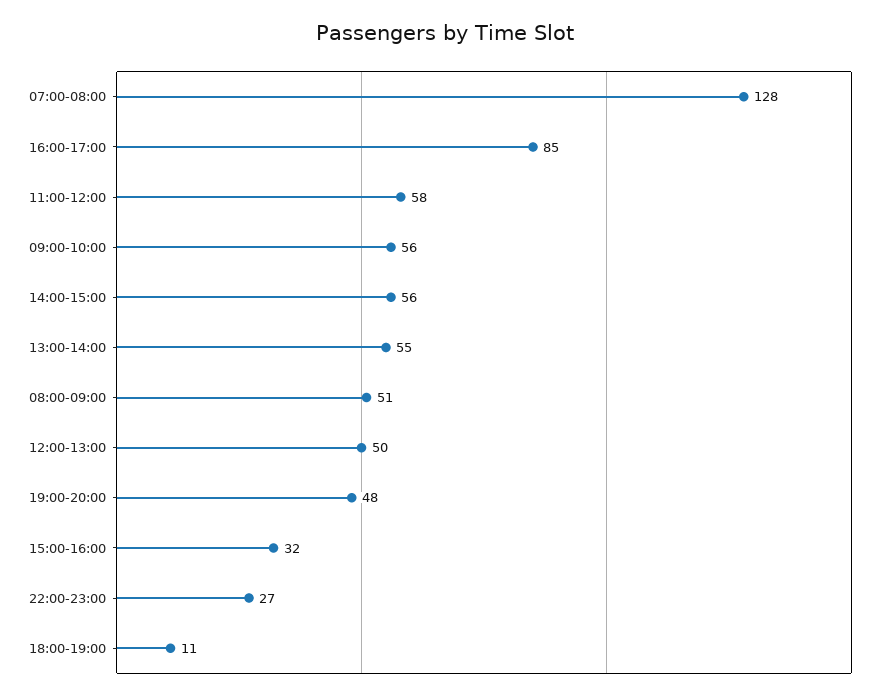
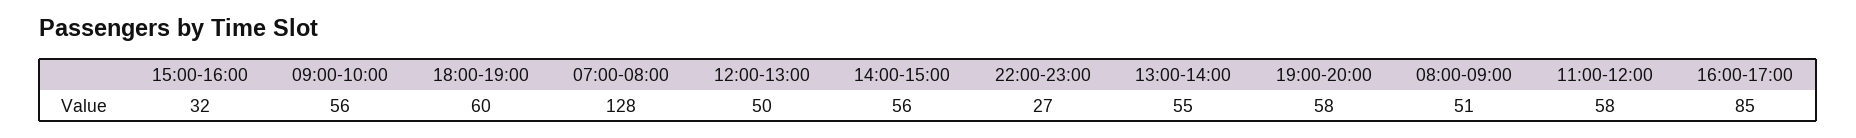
  {
    "07:00-08:00": 128,
    "16:00-17:00": 85,
    "11:00-12:00": 58,
    "09:00-10:00": 56,
    "14:00-15:00": 56,
    "13:00-14:00": 55,
    "08:00-09:00": 51,
    "12:00-13:00": 50,
-   "19:00-20:00": 48,
+   "19:00-20:00": 58,
    "15:00-16:00": 32,
    "22:00-23:00": 27,
-   "18:00-19:00": 11
+   "18:00-19:00": 60
  }

